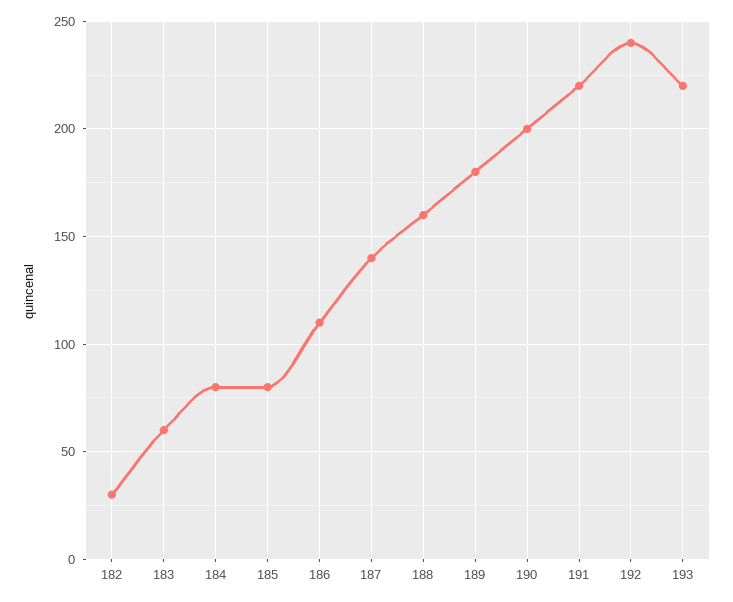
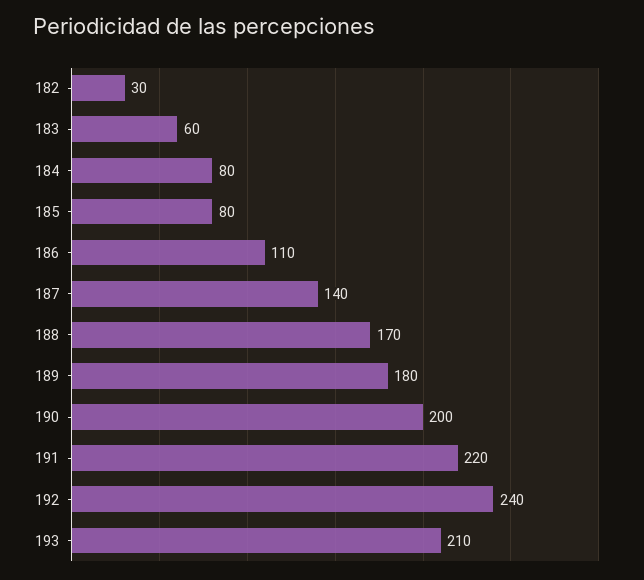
  {
    "182": 30,
    "183": 60,
    "184": 80,
    "185": 80,
    "186": 110,
    "187": 140,
-   "188": 160,
+   "188": 170,
    "189": 180,
    "190": 200,
    "191": 220,
    "192": 240,
-   "193": 220
+   "193": 210
  }

